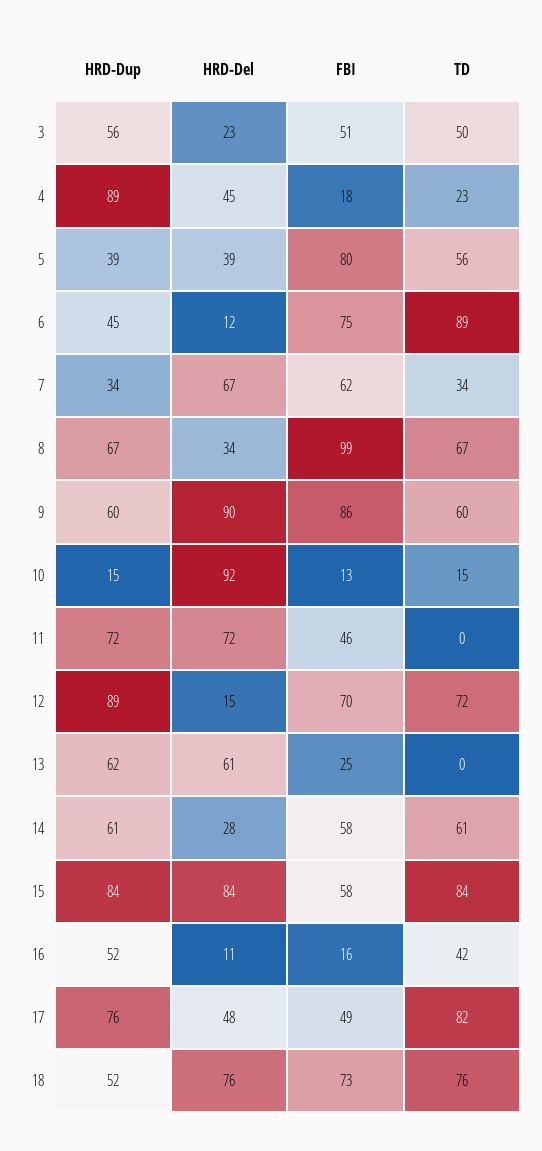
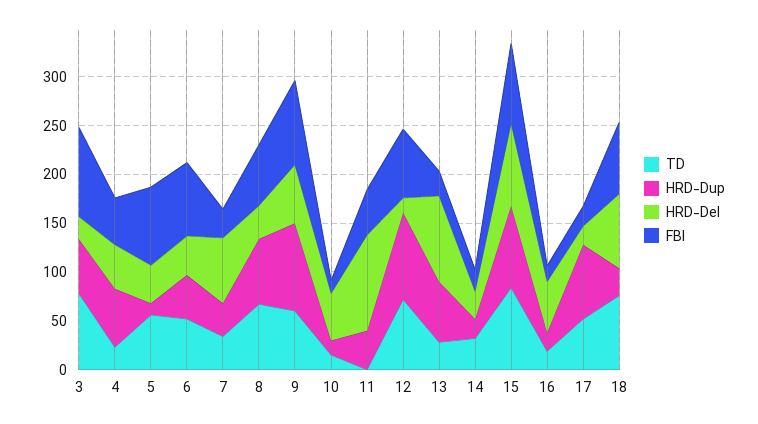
  {
    "HRD-Dup": {
      "3": 56,
-     "4": 89,
+     "4": 60,
-     "5": 39,
+     "5": 10,
      "6": 45,
      "7": 34,
      "8": 67,
-     "9": 60,
+     "9": 90,
      "10": 15,
-     "11": 72,
+     "11": 40,
      "12": 89,
      "13": 62,
-     "14": 61,
+     "14": 20,
      "15": 84,
-     "16": 52,
+     "16": 20,
      "17": 76,
-     "18": 52
+     "18": 30
    },
    "HRD-Del": {
      "3": 23,
      "4": 45,
      "5": 39,
-     "6": 12,
+     "6": 40,
      "7": 67,
      "8": 34,
-     "9": 90,
+     "9": 60,
-     "10": 92,
+     "10": 50,
-     "11": 72,
+     "11": 100,
      "12": 15,
-     "13": 61,
+     "13": 90,
      "14": 28,
      "15": 84,
-     "16": 11,
+     "16": 50,
-     "17": 48,
+     "17": 20,
      "18": 76
    },
    "FBI": {
-     "3": 51,
+     "3": 90,
-     "4": 18,
+     "4": 50,
      "5": 80,
      "6": 75,
-     "7": 62,
+     "7": 30,
-     "8": 99,
+     "8": 60,
      "9": 86,
      "10": 13,
      "11": 46,
      "12": 70,
      "13": 25,
-     "14": 58,
+     "14": 20,
-     "15": 58,
+     "15": 80,
      "16": 16,
-     "17": 49,
+     "17": 20,
      "18": 73
    },
    "TD": {
-     "3": 50,
+     "3": 80,
      "4": 23,
      "5": 56,
-     "6": 89,
+     "6": 50,
      "7": 34,
      "8": 67,
      "9": 60,
      "10": 15,
      "11": 0,
      "12": 72,
-     "13": 0,
+     "13": 30,
-     "14": 61,
+     "14": 30,
      "15": 84,
-     "16": 42,
+     "16": 20,
-     "17": 82,
+     "17": 50,
      "18": 76
    }
  }

